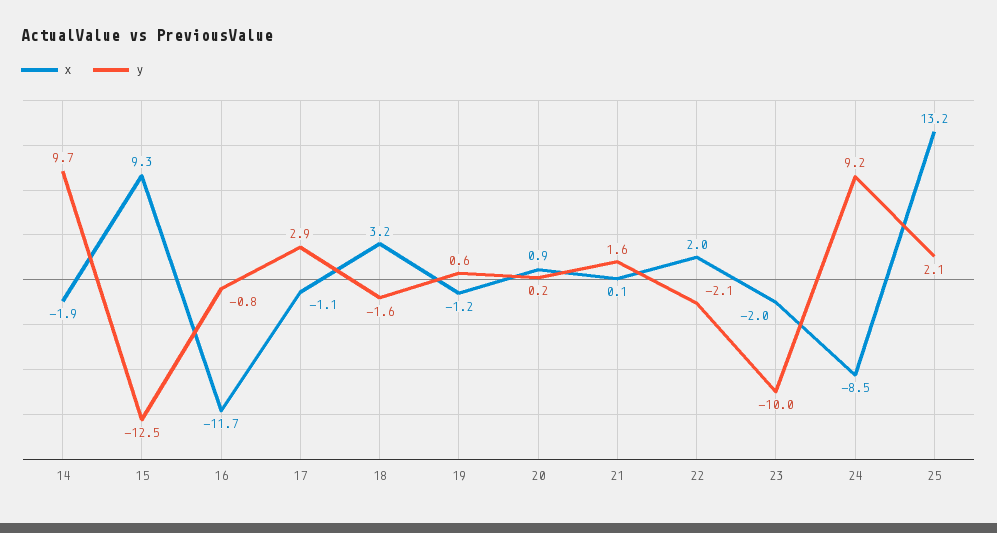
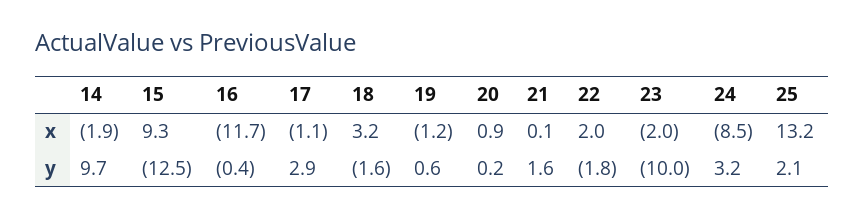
  {
    "x": {
      "14": -1.9,
      "15": 9.3,
      "16": -11.7,
      "17": -1.1,
      "18": 3.2,
      "19": -1.2,
      "20": 0.9,
      "21": 0.1,
      "22": 2,
      "23": -2,
      "24": -8.5,
      "25": 13.2
    },
    "y": {
      "14": 9.7,
      "15": -12.5,
-     "16": -0.8,
+     "16": -0.4,
      "17": 2.9,
      "18": -1.6,
      "19": 0.6,
      "20": 0.2,
      "21": 1.6,
-     "22": -2.1,
+     "22": -1.8,
      "23": -10,
-     "24": 9.2,
+     "24": 3.2,
      "25": 2.1
    }
  }

